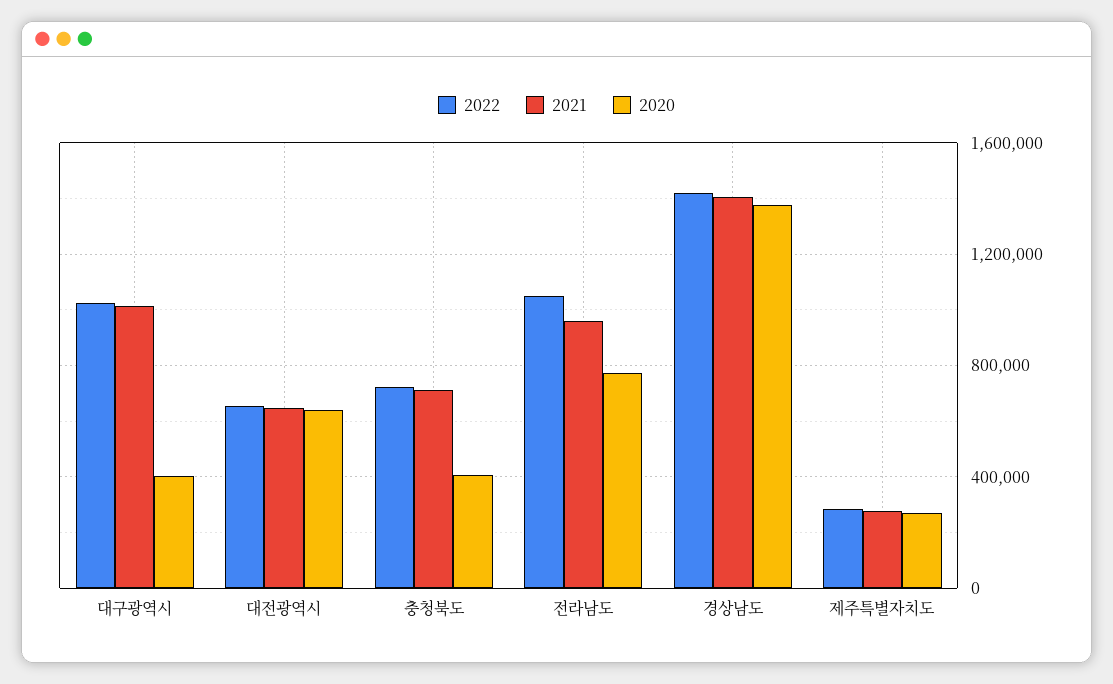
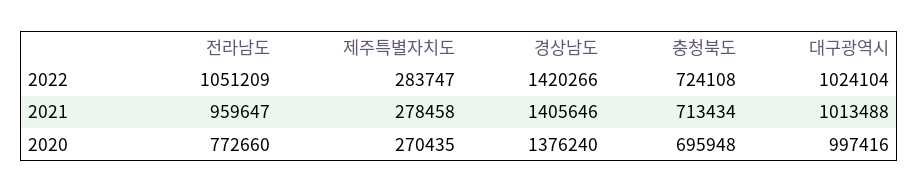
  {
    "2022": {
      "대구광역시": 1024104,
-     "대전광역시": 650000,
      "충청북도": 724108,
      "전라남도": 1051209,
      "경상남도": 1420266,
      "제주특별자치도": 283747
    },
    "2021": {
      "대구광역시": 1013488,
-     "대전광역시": 650000,
      "충청북도": 713434,
      "전라남도": 959647,
      "경상남도": 1405646,
      "제주특별자치도": 278458
    },
    "2020": {
-     "대구광역시": 400000,
+     "대구광역시": 997416,
-     "대전광역시": 650000,
-     "충청북도": 400000,
+     "충청북도": 695948,
      "전라남도": 772660,
      "경상남도": 1376240,
      "제주특별자치도": 270435
    }
  }

